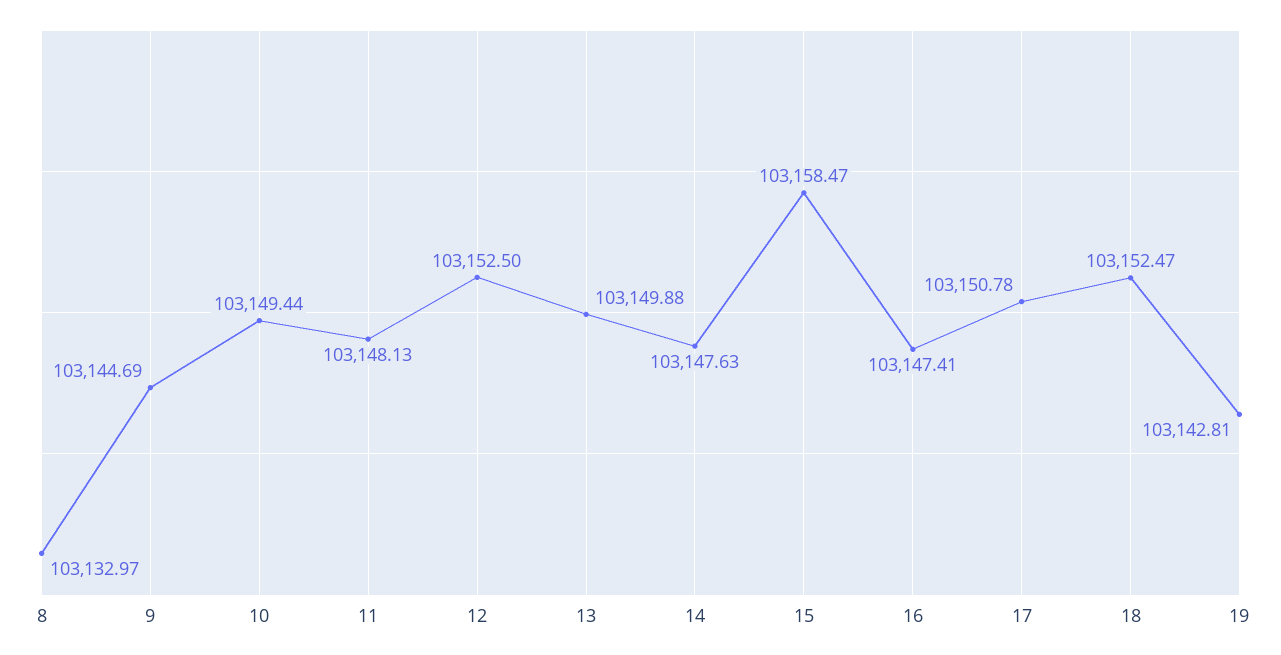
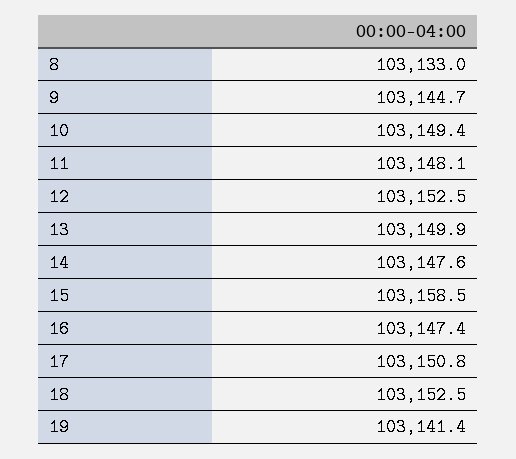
  {
    "8": 103132.97,
    "9": 103144.69,
    "10": 103149.44,
    "11": 103148.13,
    "12": 103152.5,
    "13": 103149.88,
    "14": 103147.63,
    "15": 103158.47,
    "16": 103147.41,
    "17": 103150.78,
    "18": 103152.47,
-   "19": 103142.81
+   "19": 103141.4
  }

